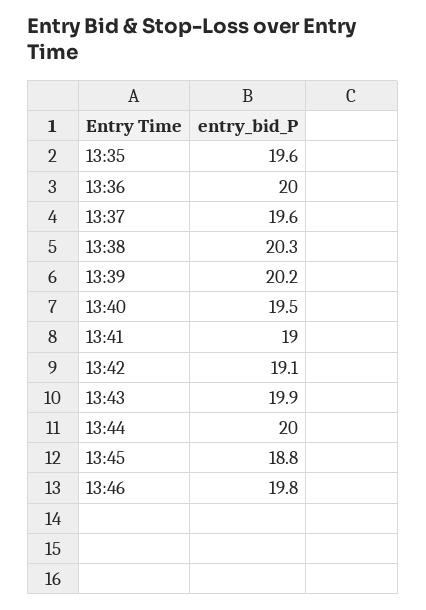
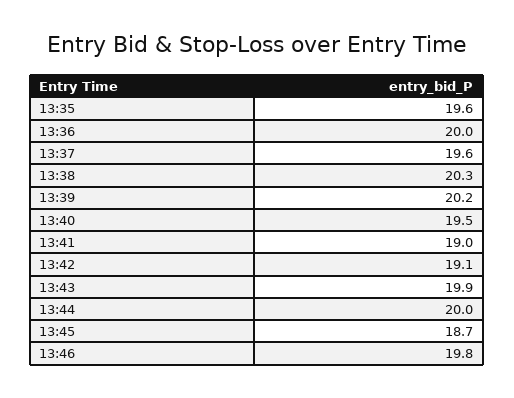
  {
    "13:35": 19.6,
    "13:36": 20,
    "13:37": 19.6,
    "13:38": 20.3,
    "13:39": 20.2,
    "13:40": 19.5,
    "13:41": 19,
    "13:42": 19.1,
    "13:43": 19.9,
    "13:44": 20,
-   "13:45": 18.8,
+   "13:45": 18.7,
    "13:46": 19.8
  }

